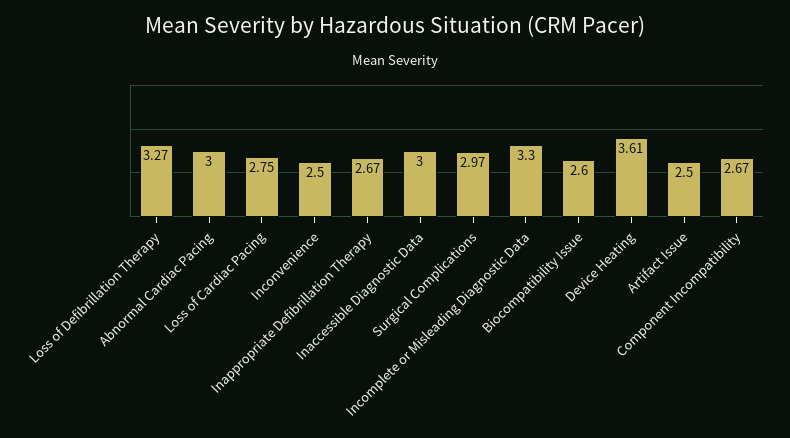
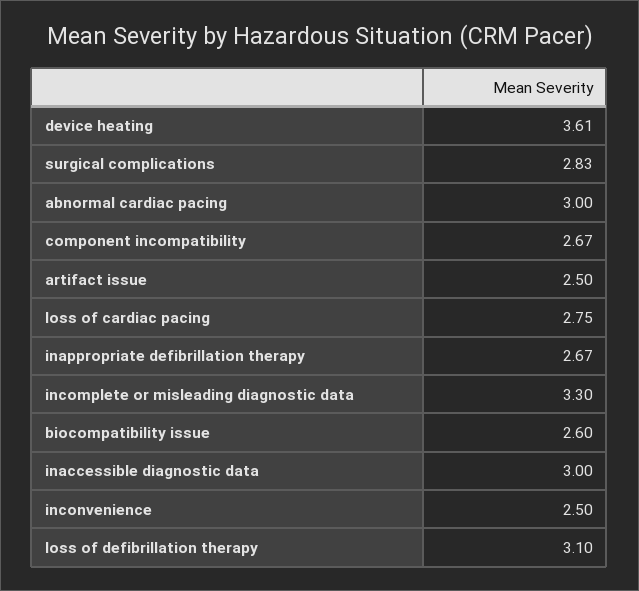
  {
-   "Loss of Defibrillation Therapy": 3.27,
+   "Loss of Defibrillation Therapy": 3.1,
    "Abnormal Cardiac Pacing": 3,
    "Loss of Cardiac Pacing": 2.75,
    "Inconvenience": 2.5,
    "Inappropriate Defibrillation Therapy": 2.67,
    "Inaccessible Diagnostic Data": 3,
-   "Surgical Complications": 2.97,
+   "Surgical Complications": 2.83,
    "Incomplete or Misleading Diagnostic Data": 3.3,
    "Biocompatibility Issue": 2.6,
    "Device Heating": 3.61,
    "Artifact Issue": 2.5,
    "Component Incompatibility": 2.67
  }

